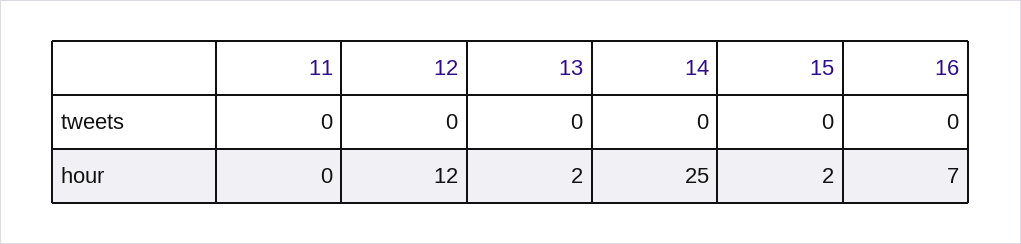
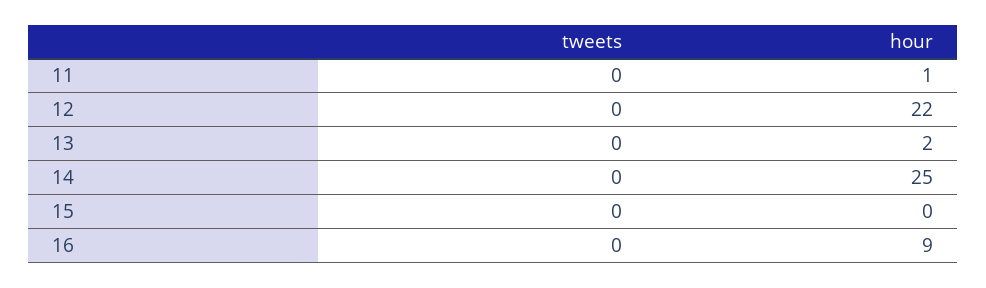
  {
    "11": {
      "tweets": 0,
-     "hour": 0
+     "hour": 1
    },
    "12": {
      "tweets": 0,
-     "hour": 12
+     "hour": 22
    },
    "13": {
      "tweets": 0,
      "hour": 2
    },
    "14": {
      "tweets": 0,
      "hour": 25
    },
    "15": {
      "tweets": 0,
-     "hour": 2
+     "hour": 0
    },
    "16": {
      "tweets": 0,
-     "hour": 7
+     "hour": 9
    }
  }

